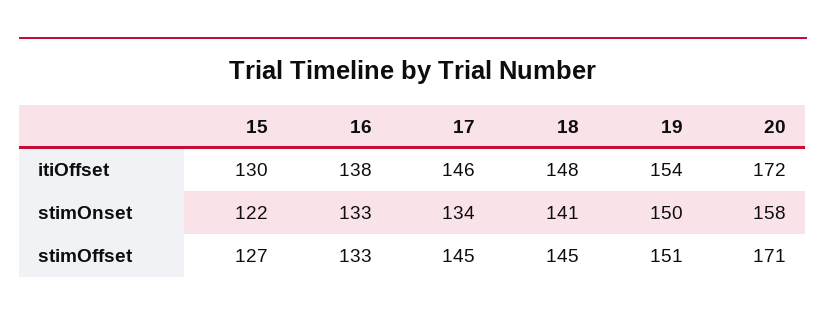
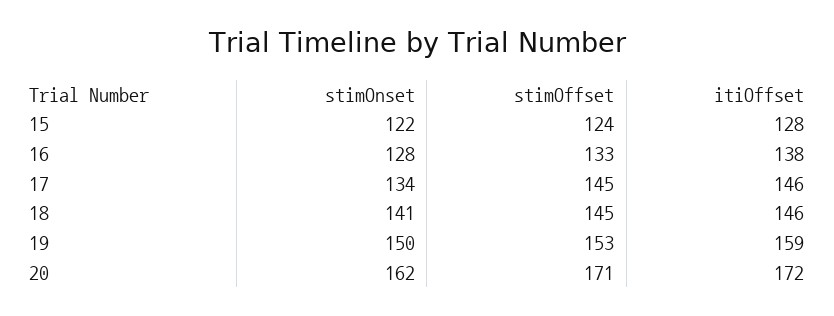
  {
    "15": {
-     "itiOffset": 130,
+     "itiOffset": 128,
      "stimOnset": 122,
-     "stimOffset": 127
+     "stimOffset": 124
    },
    "16": {
      "itiOffset": 138,
-     "stimOnset": 133,
+     "stimOnset": 128,
      "stimOffset": 133
    },
    "17": {
      "itiOffset": 146,
      "stimOnset": 134,
      "stimOffset": 145
    },
    "18": {
-     "itiOffset": 148,
+     "itiOffset": 146,
      "stimOnset": 141,
      "stimOffset": 145
    },
    "19": {
-     "itiOffset": 154,
+     "itiOffset": 159,
      "stimOnset": 150,
-     "stimOffset": 151
+     "stimOffset": 153
    },
    "20": {
      "itiOffset": 172,
-     "stimOnset": 158,
+     "stimOnset": 162,
      "stimOffset": 171
    }
  }

